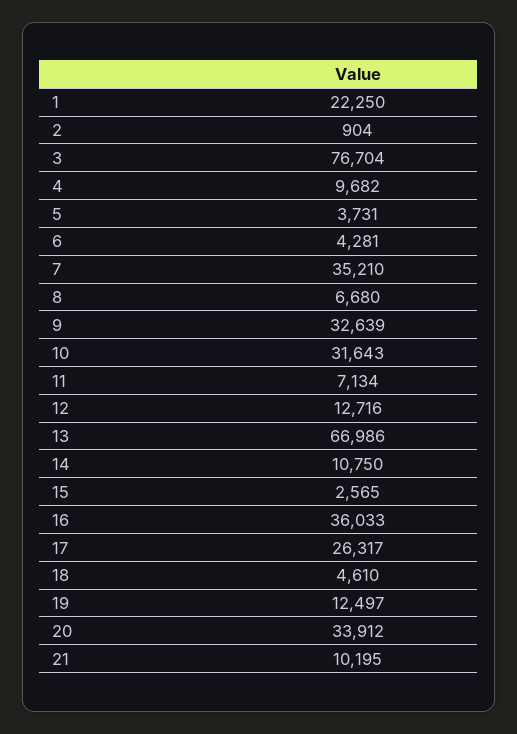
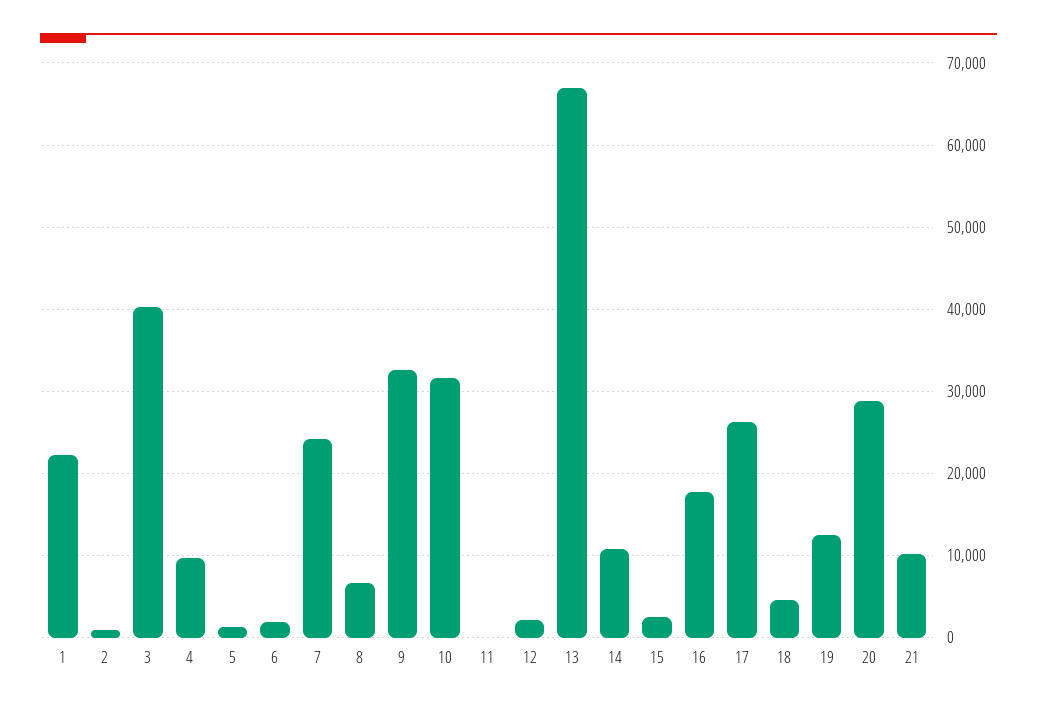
  {
    "1": 22250,
    "2": 904,
-   "3": 76704,
+   "3": 40000,
    "4": 9682,
-   "5": 3731,
+   "5": 1000,
-   "6": 4281,
+   "6": 2000,
-   "7": 35210,
+   "7": 24000,
    "8": 6680,
    "9": 32639,
    "10": 31643,
-   "11": 7134,
+   "11": 0,
-   "12": 12716,
+   "12": 2000,
    "13": 66986,
    "14": 10750,
    "15": 2565,
-   "16": 36033,
+   "16": 18000,
    "17": 26317,
    "18": 4610,
    "19": 12497,
-   "20": 33912,
+   "20": 29000,
    "21": 10195
  }

